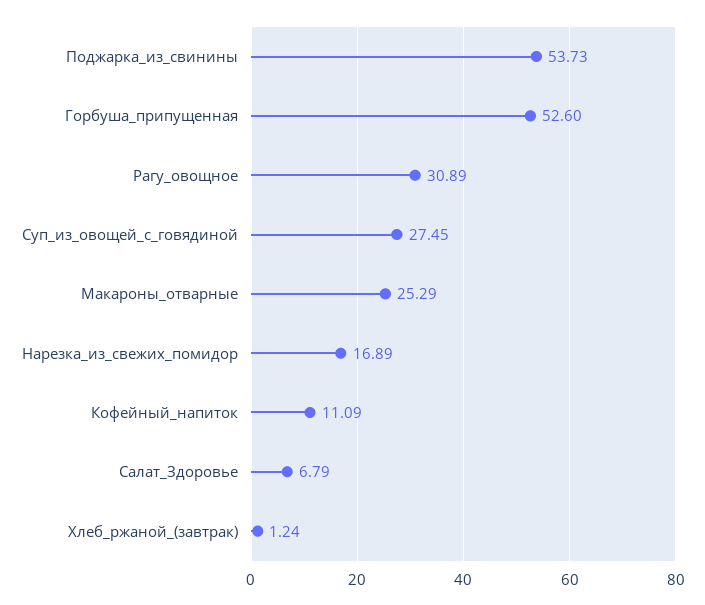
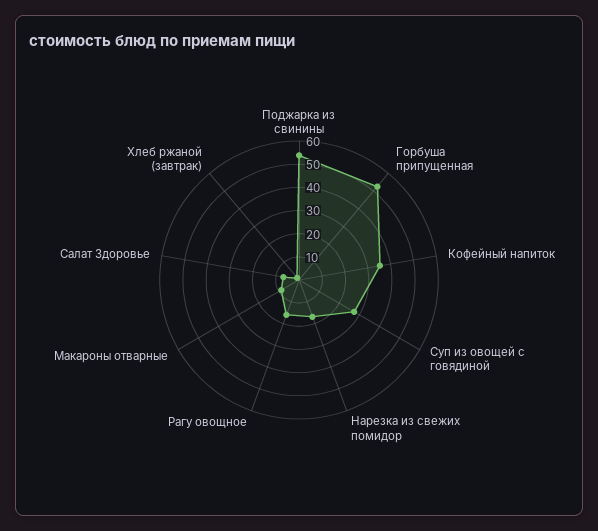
  {
    "Поджарка_из_свинины": 53.73,
    "Горбуша_припущенная": 52.6,
-   "Рагу_овощное": 30.89,
+   "Рагу_овощное": 15,
    "Суп_из_овощей_с_говядиной": 27.45,
-   "Макароны_отварные": 25.29,
+   "Макароны_отварные": 10,
    "Нарезка_из_свежих_помидор": 16.89,
-   "Кофейный_напиток": 11.09,
+   "Кофейный_напиток": 35,
    "Салат_Здоровье": 6.79,
    "Хлеб_ржаной_(завтрак)": 1.24
  }

